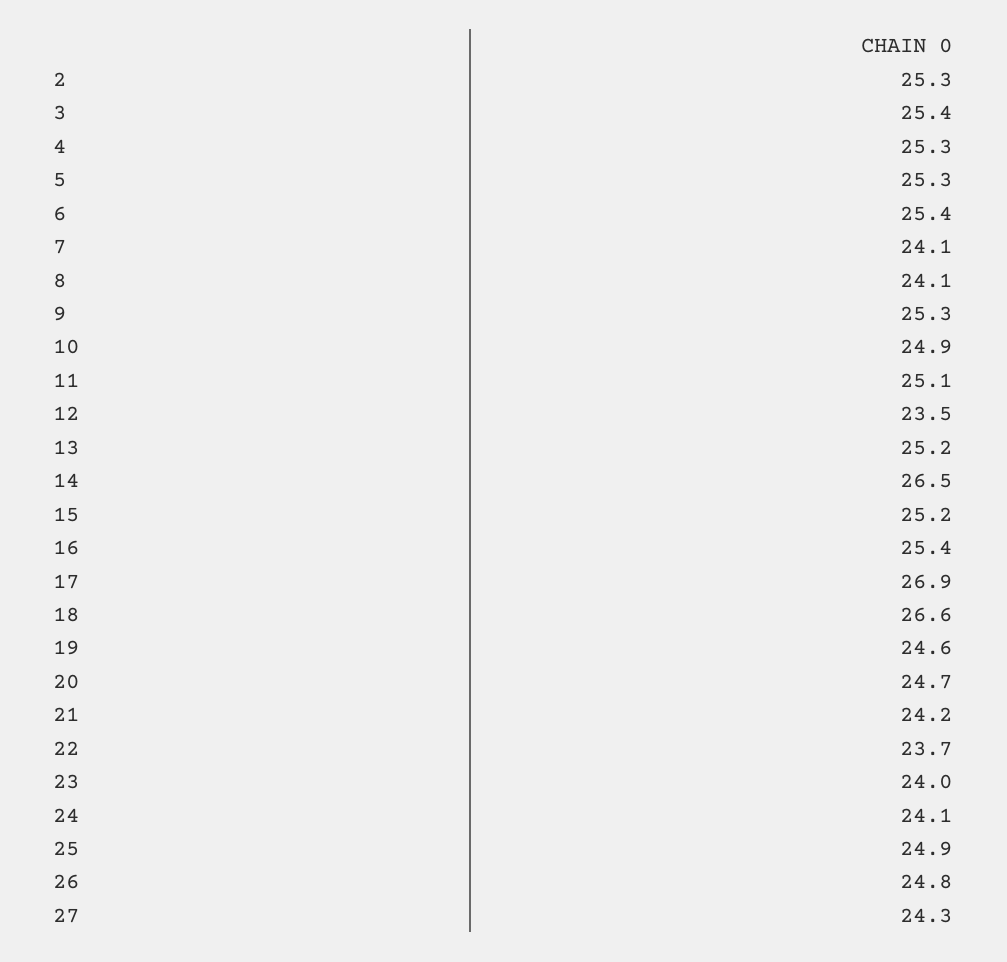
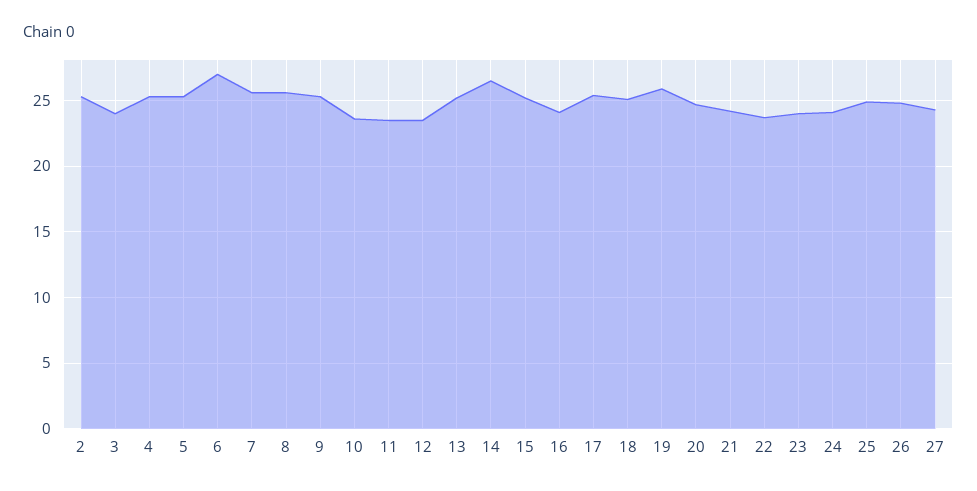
  {
    "2": 25.3,
-   "3": 25.4,
+   "3": 24,
    "4": 25.3,
    "5": 25.3,
-   "6": 25.4,
+   "6": 27,
-   "7": 24.1,
+   "7": 25.5,
-   "8": 24.1,
+   "8": 25.5,
    "9": 25.3,
-   "10": 24.9,
+   "10": 23.5,
-   "11": 25.1,
+   "11": 23.5,
    "12": 23.5,
    "13": 25.2,
    "14": 26.5,
    "15": 25.2,
-   "16": 25.4,
+   "16": 24,
-   "17": 26.9,
+   "17": 25.5,
-   "18": 26.6,
+   "18": 25,
-   "19": 24.6,
+   "19": 26,
    "20": 24.7,
    "21": 24.2,
    "22": 23.7,
    "23": 24,
    "24": 24.1,
    "25": 24.9,
    "26": 24.8,
    "27": 24.3
  }

